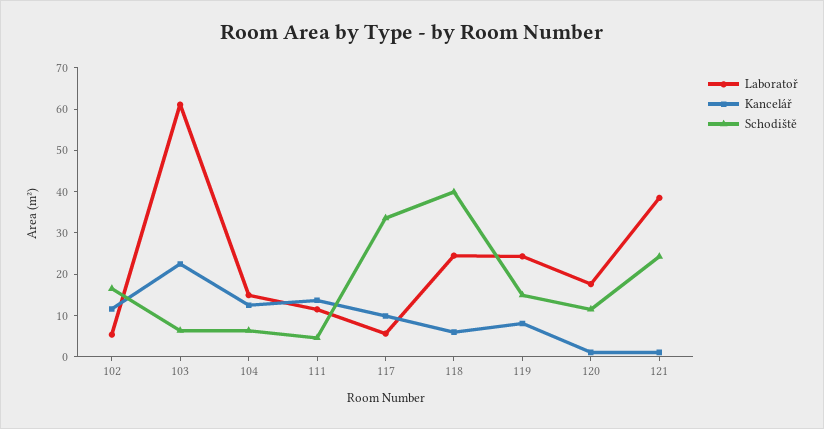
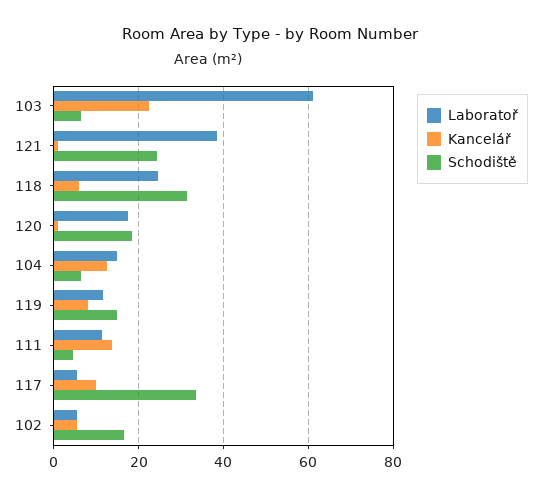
  {
    "Laboratoř": {
      "102": 6,
      "103": 62,
      "104": 14,
      "111": 12,
      "117": 6,
      "118": 24,
-     "119": 24,
+     "119": 12,
      "120": 18,
      "121": 38
    },
    "Kancelář": {
-     "102": 12,
+     "102": 6,
      "103": 22,
      "104": 12,
      "111": 14,
      "117": 10,
      "118": 6,
      "119": 8,
      "120": 2,
      "121": 2
    },
    "Schodiště": {
      "102": 16,
      "103": 6,
      "104": 6,
      "111": 4,
      "117": 34,
-     "118": 40,
+     "118": 32,
      "119": 14,
-     "120": 12,
+     "120": 18,
      "121": 24
    }
  }

